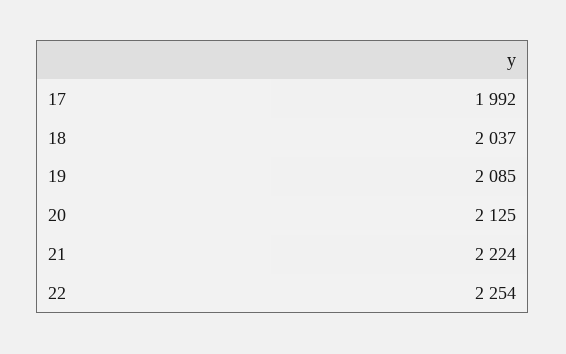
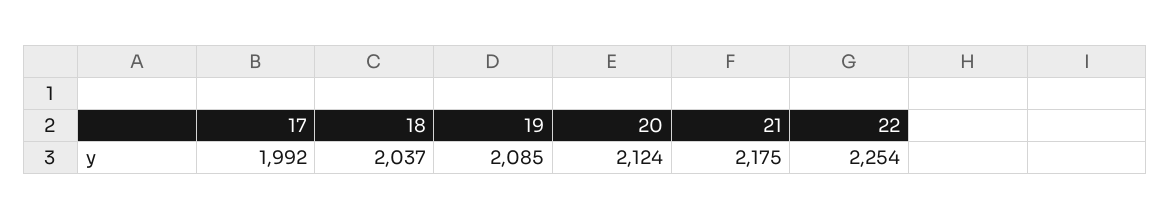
  {
    "17": 1992,
    "18": 2037,
    "19": 2085,
-   "20": 2125,
+   "20": 2124,
-   "21": 2224,
+   "21": 2175,
    "22": 2254
  }

